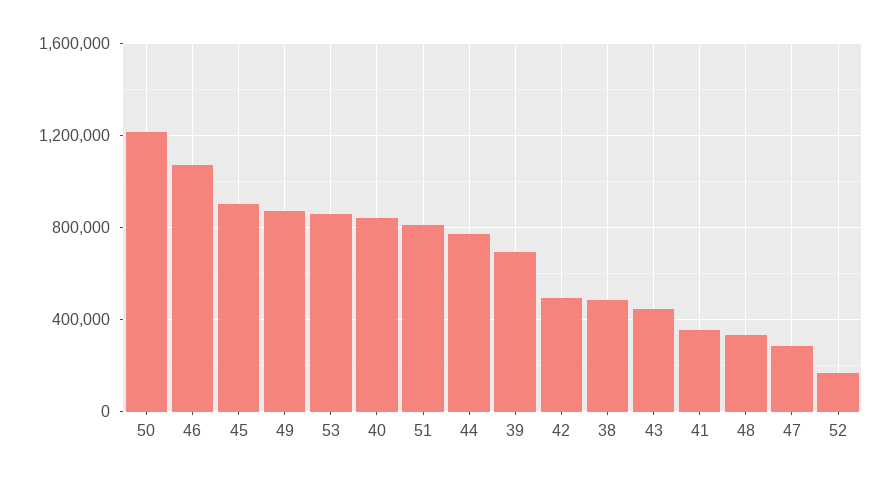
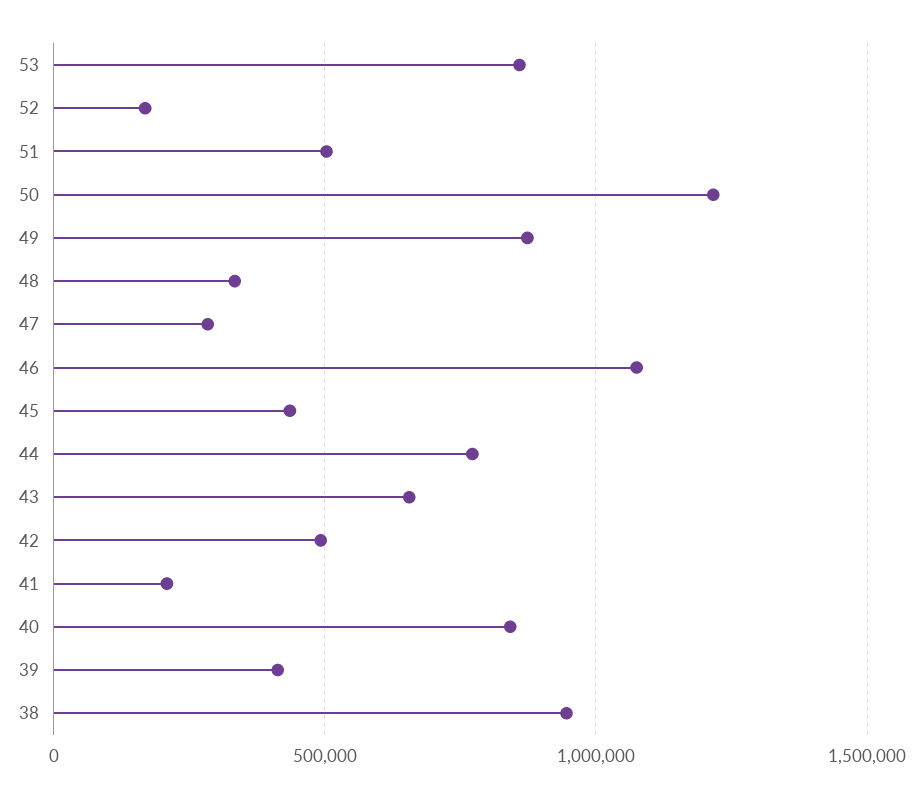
  {
    "50": 1200000,
    "46": 1050000,
-   "45": 900000,
+   "45": 450000,
    "49": 850000,
    "53": 850000,
    "40": 850000,
-   "51": 800000,
+   "51": 500000,
    "44": 750000,
-   "39": 700000,
+   "39": 400000,
    "42": 500000,
-   "38": 500000,
+   "38": 950000,
-   "43": 450000,
+   "43": 650000,
-   "41": 350000,
+   "41": 200000,
    "48": 350000,
    "47": 300000,
    "52": 150000
  }

